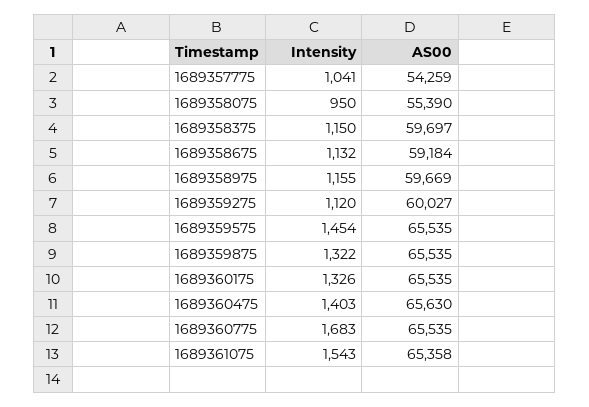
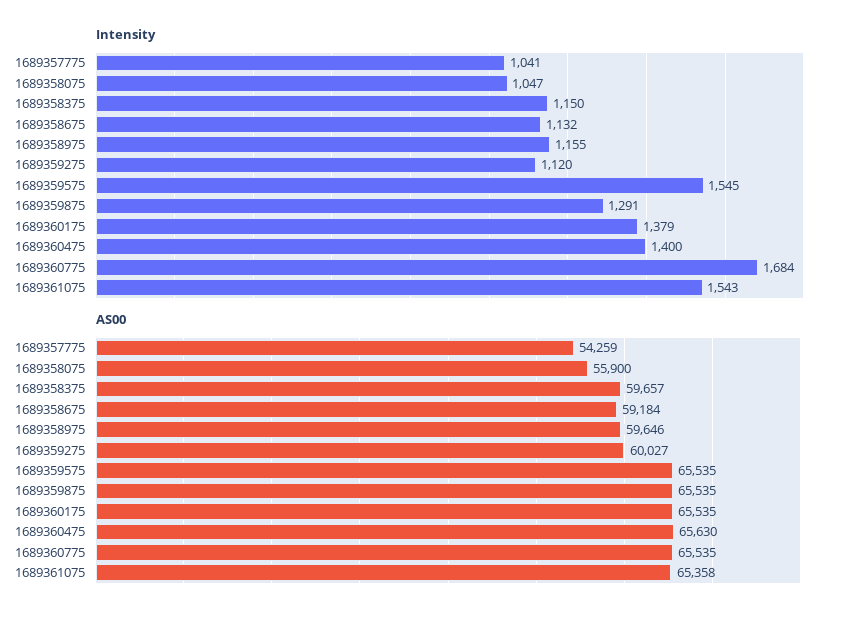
  {
    "Intensity": {
      "1689357775": 1041,
-     "1689358075": 950,
+     "1689358075": 1047,
      "1689358375": 1150,
      "1689358675": 1132,
      "1689358975": 1155,
      "1689359275": 1120,
-     "1689359575": 1454,
+     "1689359575": 1545,
-     "1689359875": 1322,
+     "1689359875": 1291,
-     "1689360175": 1326,
+     "1689360175": 1379,
-     "1689360475": 1403,
+     "1689360475": 1400,
-     "1689360775": 1683,
+     "1689360775": 1684,
      "1689361075": 1543
    },
    "AS00": {
      "1689357775": 54259,
-     "1689358075": 55390,
+     "1689358075": 55900,
-     "1689358375": 59697,
+     "1689358375": 59657,
      "1689358675": 59184,
-     "1689358975": 59669,
+     "1689358975": 59646,
      "1689359275": 60027,
      "1689359575": 65535,
      "1689359875": 65535,
      "1689360175": 65535,
      "1689360475": 65630,
      "1689360775": 65535,
      "1689361075": 65358
    }
  }

